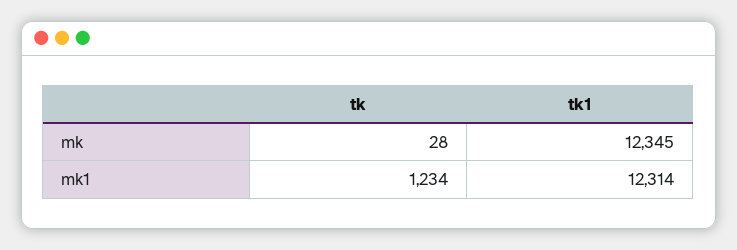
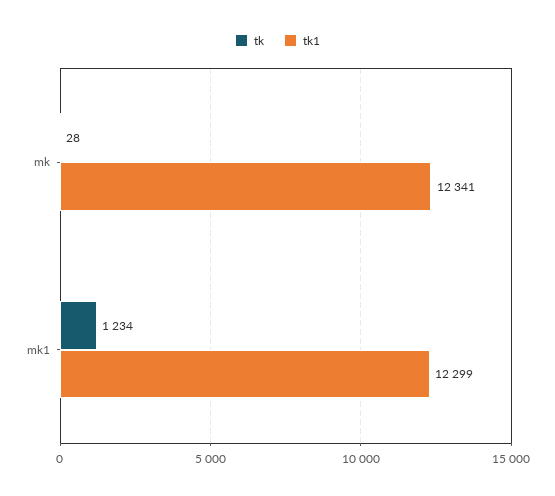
  {
    "tk": {
      "mk": 28,
      "mk1": 1234
    },
    "tk1": {
-     "mk": 12345,
+     "mk": 12341,
-     "mk1": 12314
+     "mk1": 12299
    }
  }

